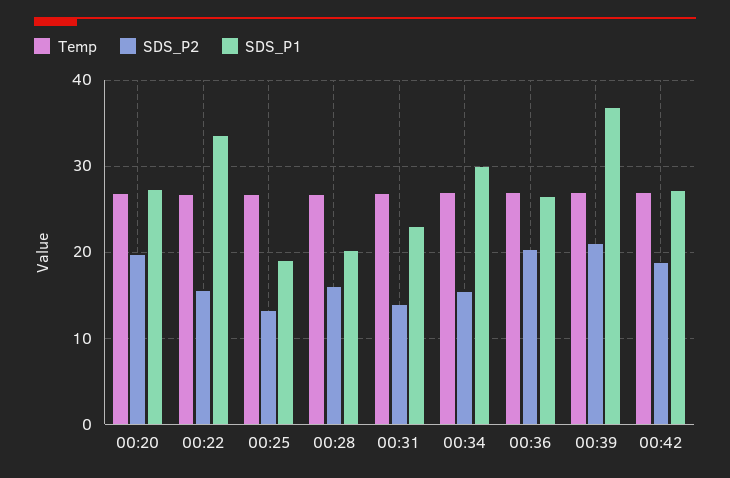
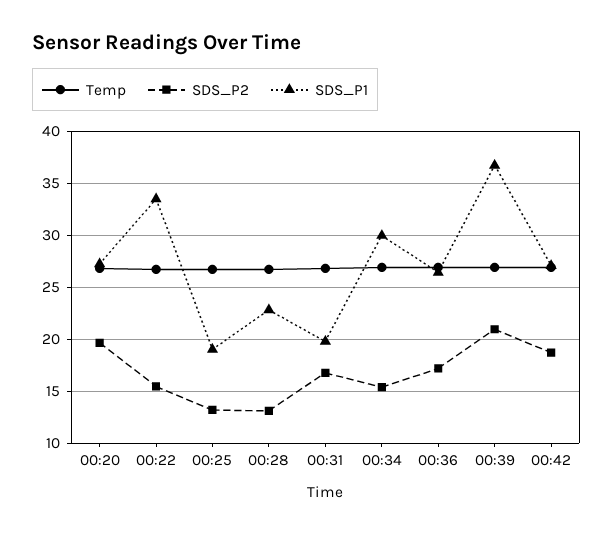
  {
    "Temp": {
      "00:20": 27,
      "00:22": 27,
      "00:25": 27,
      "00:28": 27,
      "00:31": 27,
      "00:34": 27,
      "00:36": 27,
      "00:39": 27,
      "00:42": 27
    },
    "SDS_P2": {
      "00:20": 20,
      "00:22": 15,
      "00:25": 13,
-     "00:28": 16,
+     "00:28": 13,
-     "00:31": 14,
+     "00:31": 17,
      "00:34": 15,
-     "00:36": 20,
+     "00:36": 17,
      "00:39": 21,
      "00:42": 19
    },
    "SDS_P1": {
      "00:20": 27,
      "00:22": 33,
      "00:25": 19,
-     "00:28": 20,
+     "00:28": 23,
-     "00:31": 23,
+     "00:31": 20,
      "00:34": 30,
      "00:36": 26,
      "00:39": 37,
      "00:42": 27
    }
  }

